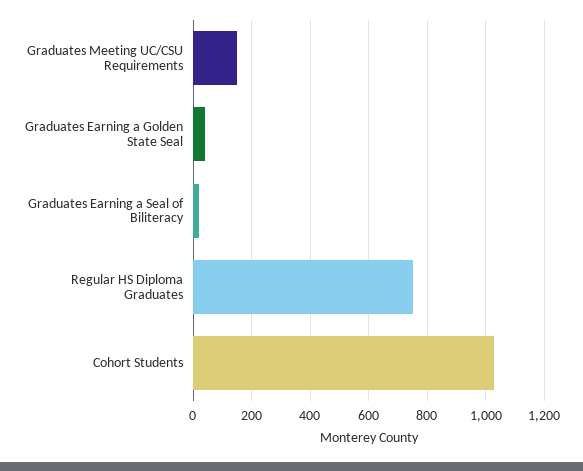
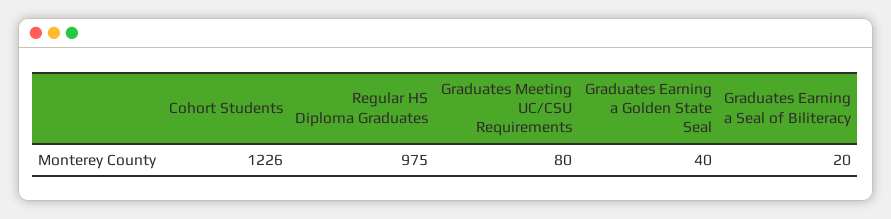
  {
-   "Graduates Meeting UC/CSU Requirements": 150,
+   "Graduates Meeting UC/CSU Requirements": 80,
    "Graduates Earning a Golden State Seal": 40,
    "Graduates Earning a Seal of Biliteracy": 20,
-   "Regular HS Diploma Graduates": 750,
+   "Regular HS Diploma Graduates": 975,
-   "Cohort Students": 1025
+   "Cohort Students": 1226
  }

